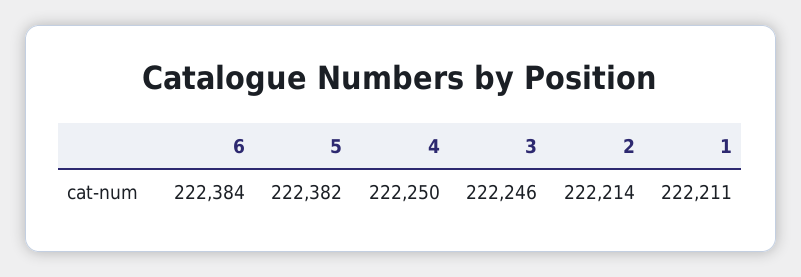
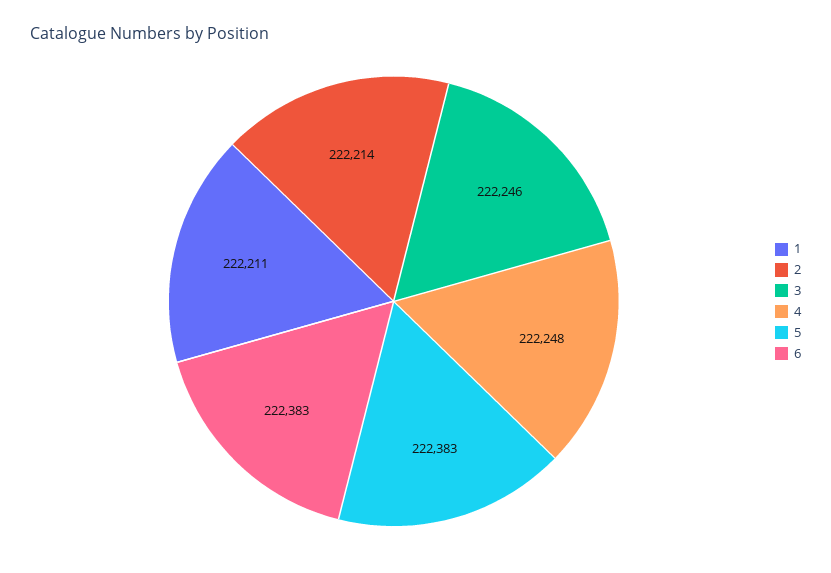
  {
-   "6": 222384,
+   "6": 222383,
-   "5": 222382,
+   "5": 222383,
-   "4": 222250,
+   "4": 222248,
    "3": 222246,
    "2": 222214,
    "1": 222211
  }

